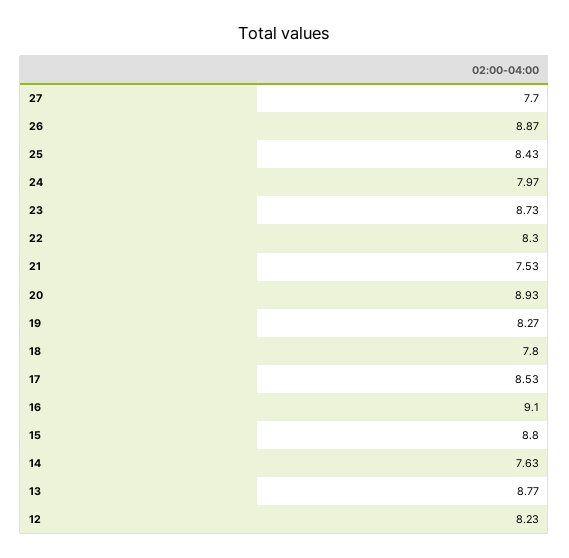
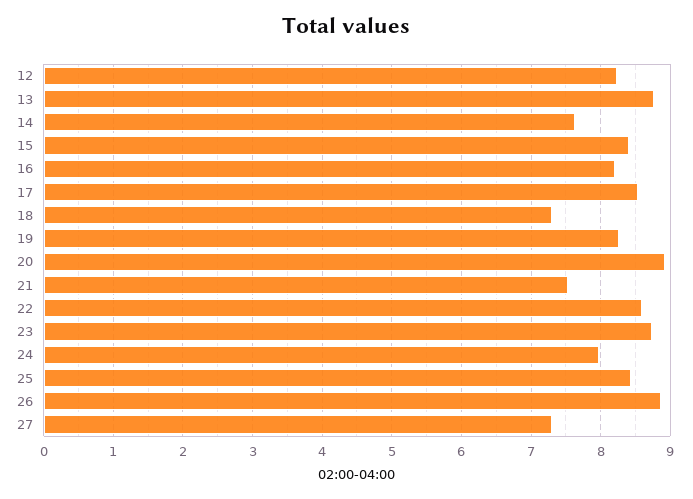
  {
-   "27": 7.7,
+   "27": 7.3,
    "26": 8.87,
    "25": 8.43,
    "24": 7.97,
    "23": 8.73,
-   "22": 8.3,
+   "22": 8.6,
    "21": 7.53,
    "20": 8.93,
    "19": 8.27,
-   "18": 7.8,
+   "18": 7.3,
    "17": 8.53,
-   "16": 9.1,
+   "16": 8.2,
-   "15": 8.8,
+   "15": 8.4,
    "14": 7.63,
    "13": 8.77,
    "12": 8.23
  }

